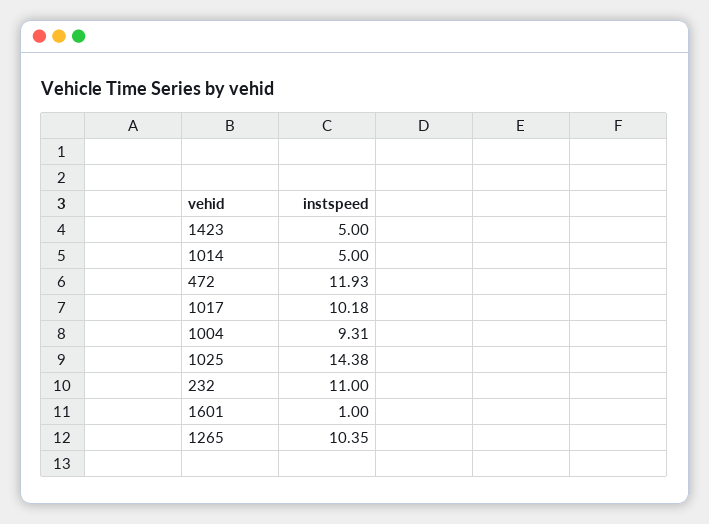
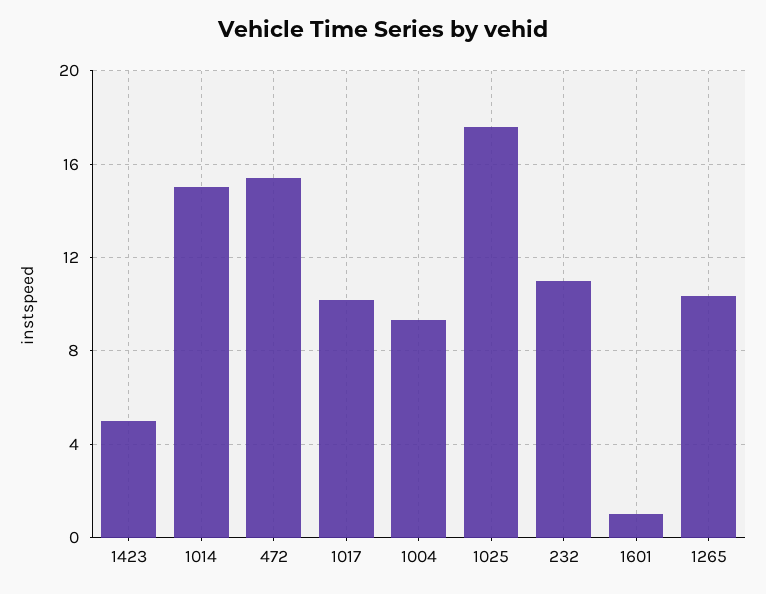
  {
    "1423": 5,
-   "1014": 5,
+   "1014": 15,
-   "472": 11.93,
+   "472": 15.5,
    "1017": 10.18,
    "1004": 9.31,
-   "1025": 14.38,
+   "1025": 17.5,
    "232": 11,
    "1601": 1,
    "1265": 10.35
  }

